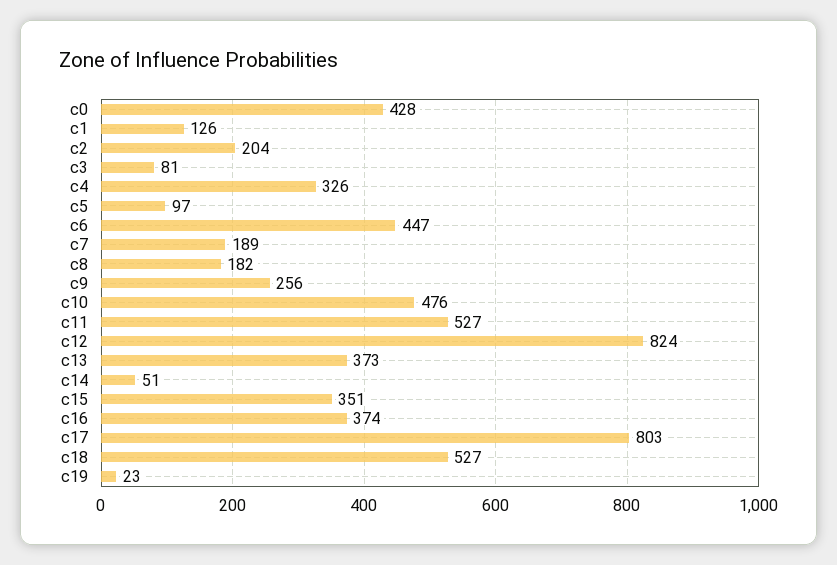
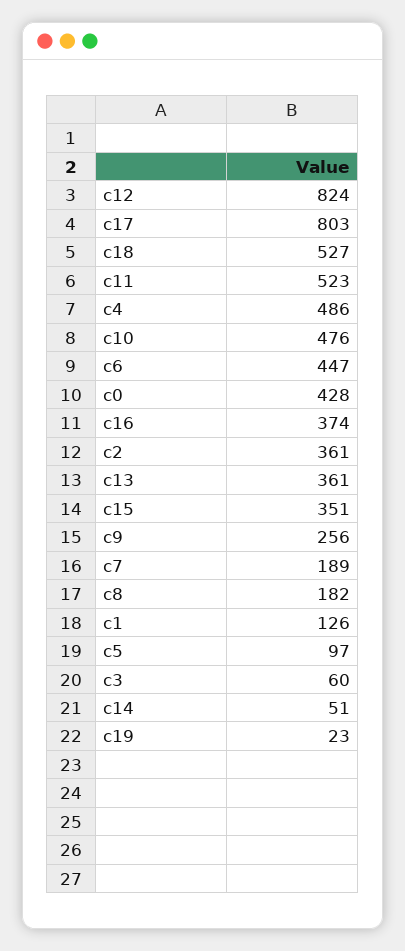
  {
    "c0": 428,
    "c1": 126,
-   "c2": 204,
+   "c2": 361,
-   "c3": 81,
+   "c3": 60,
-   "c4": 326,
+   "c4": 486,
    "c5": 97,
    "c6": 447,
    "c7": 189,
    "c8": 182,
    "c9": 256,
    "c10": 476,
-   "c11": 527,
+   "c11": 523,
    "c12": 824,
-   "c13": 373,
+   "c13": 361,
    "c14": 51,
    "c15": 351,
    "c16": 374,
    "c17": 803,
    "c18": 527,
    "c19": 23
  }

